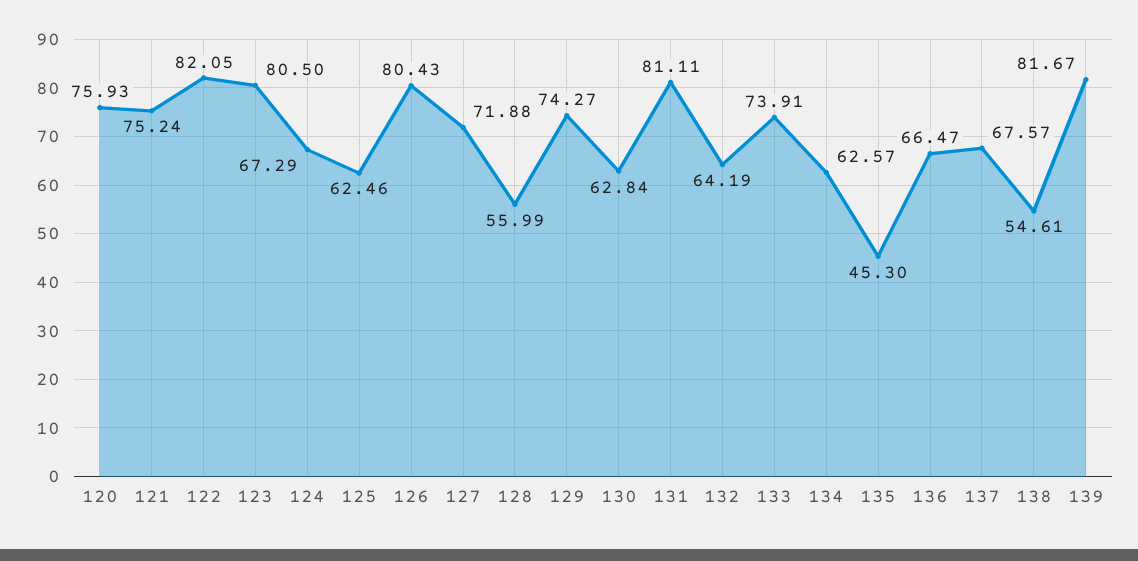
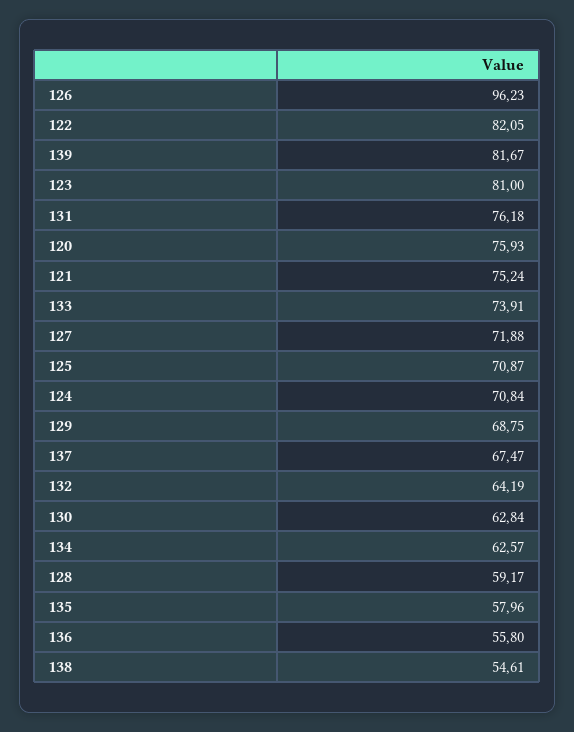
  {
    "120": 75.93,
    "121": 75.24,
    "122": 82.05,
-   "123": 80.5,
+   "123": 81,
-   "124": 67.29,
+   "124": 70.84,
-   "125": 62.46,
+   "125": 70.87,
-   "126": 80.43,
+   "126": 96.23,
    "127": 71.88,
-   "128": 55.99,
+   "128": 59.17,
-   "129": 74.27,
+   "129": 68.75,
    "130": 62.84,
-   "131": 81.11,
+   "131": 76.18,
    "132": 64.19,
    "133": 73.91,
    "134": 62.57,
-   "135": 45.3,
+   "135": 57.96,
-   "136": 66.47,
+   "136": 55.8,
-   "137": 67.57,
+   "137": 67.47,
    "138": 54.61,
    "139": 81.67
  }

